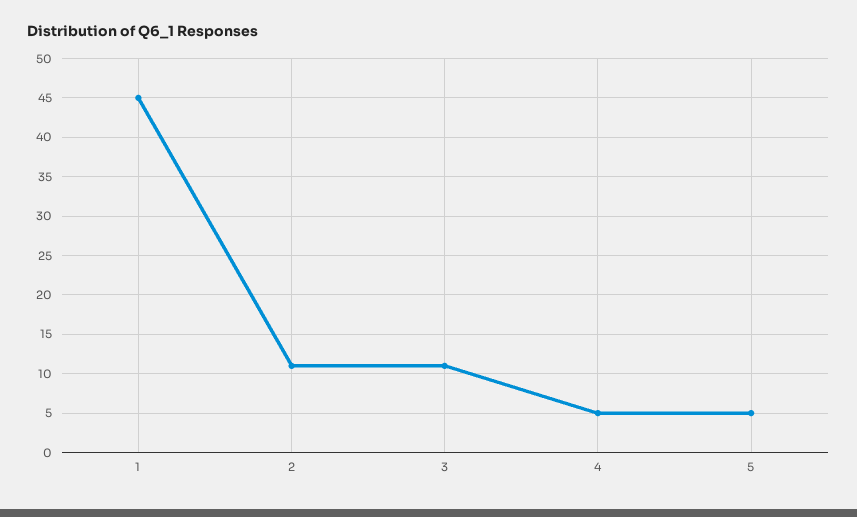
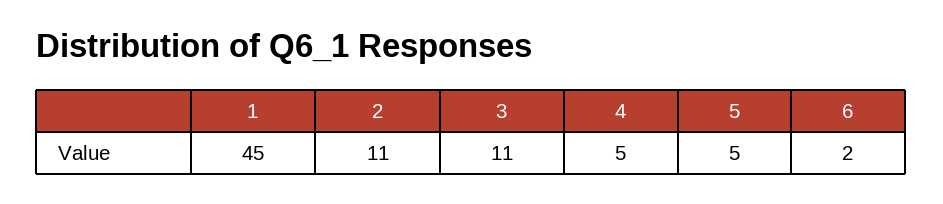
  {
    "1": 45,
    "2": 11,
    "3": 11,
    "4": 5,
-   "5": 5
+   "5": 5,
+   "6": 2
  }

